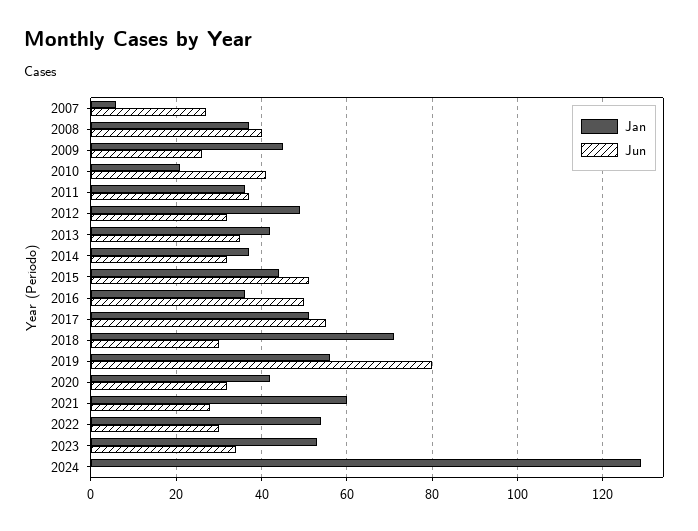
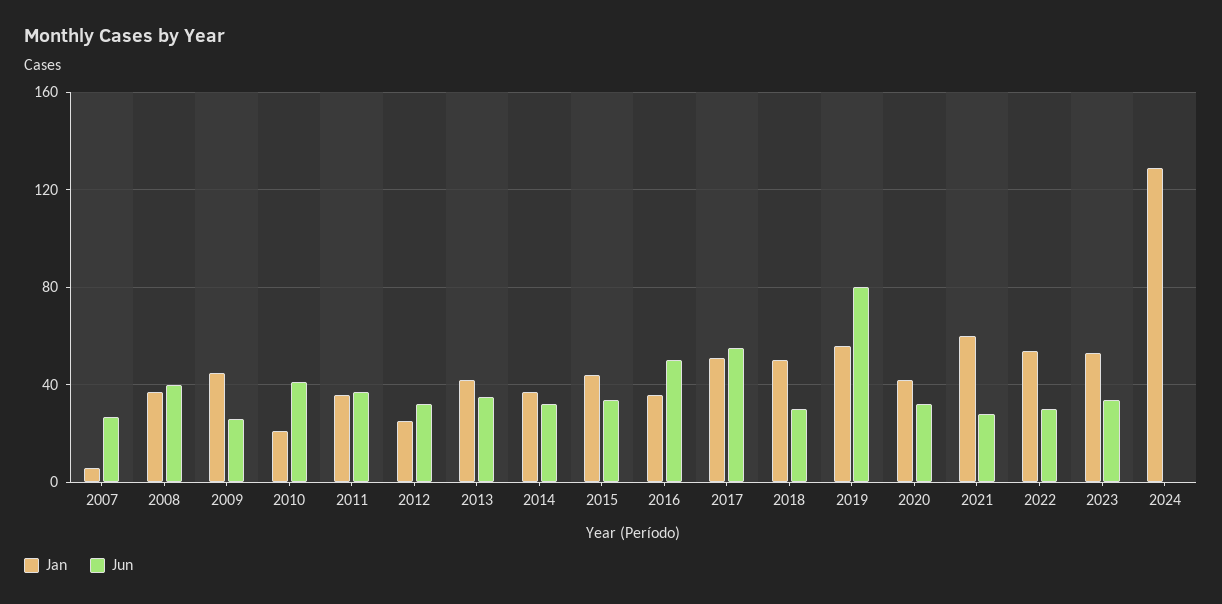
  {
    "Jan": {
      "2007": 5,
      "2008": 35,
      "2009": 45,
      "2010": 20,
      "2011": 35,
-     "2012": 50,
+     "2012": 25,
      "2013": 40,
      "2014": 35,
      "2015": 45,
      "2016": 35,
      "2017": 50,
-     "2018": 70,
+     "2018": 50,
      "2019": 55,
      "2020": 40,
      "2021": 60,
      "2022": 55,
      "2023": 55,
      "2024": 130
    },
    "Jun": {
      "2007": 25,
      "2008": 40,
      "2009": 25,
      "2010": 40,
      "2011": 35,
      "2012": 30,
      "2013": 35,
      "2014": 30,
-     "2015": 50,
+     "2015": 35,
      "2016": 50,
      "2017": 55,
      "2018": 30,
      "2019": 80,
      "2020": 30,
      "2021": 30,
      "2022": 30,
      "2023": 35,
      "2024": 0
    }
  }

